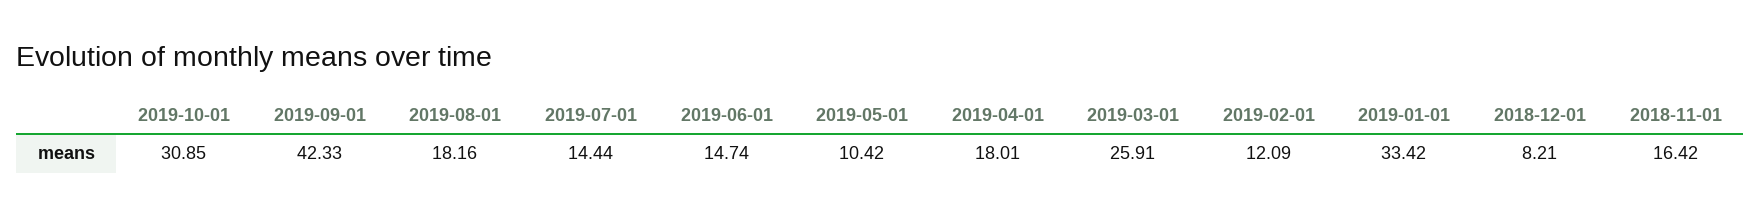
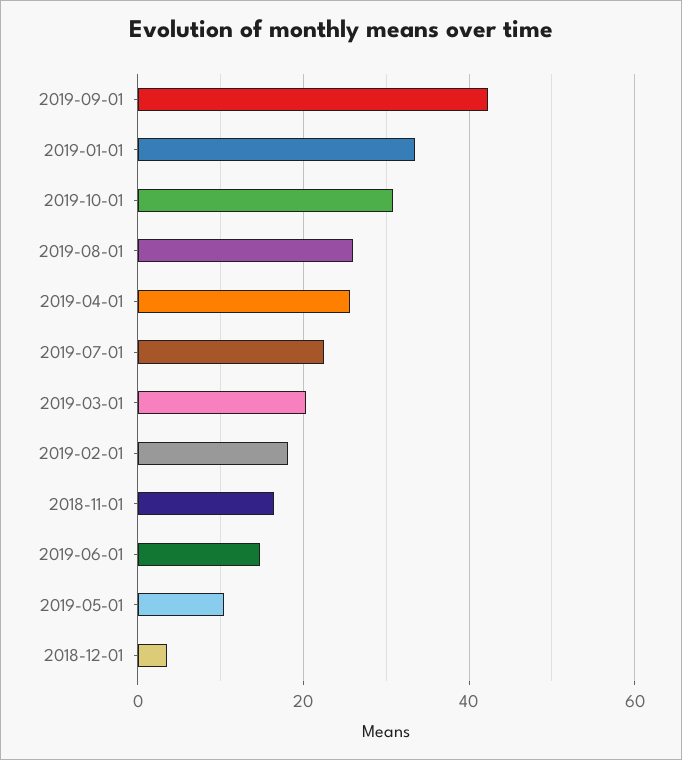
  {
    "2019-10-01": 30.85,
    "2019-09-01": 42.33,
-   "2019-08-01": 18.16,
+   "2019-08-01": 26,
-   "2019-07-01": 14.44,
+   "2019-07-01": 22,
    "2019-06-01": 14.74,
    "2019-05-01": 10.42,
-   "2019-04-01": 18.01,
+   "2019-04-01": 26,
-   "2019-03-01": 25.91,
+   "2019-03-01": 20,
-   "2019-02-01": 12.09,
+   "2019-02-01": 18,
    "2019-01-01": 33.42,
-   "2018-12-01": 8.21,
+   "2018-12-01": 4,
    "2018-11-01": 16.42
  }

